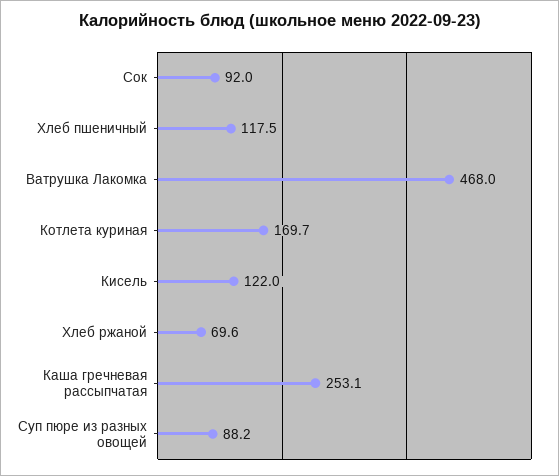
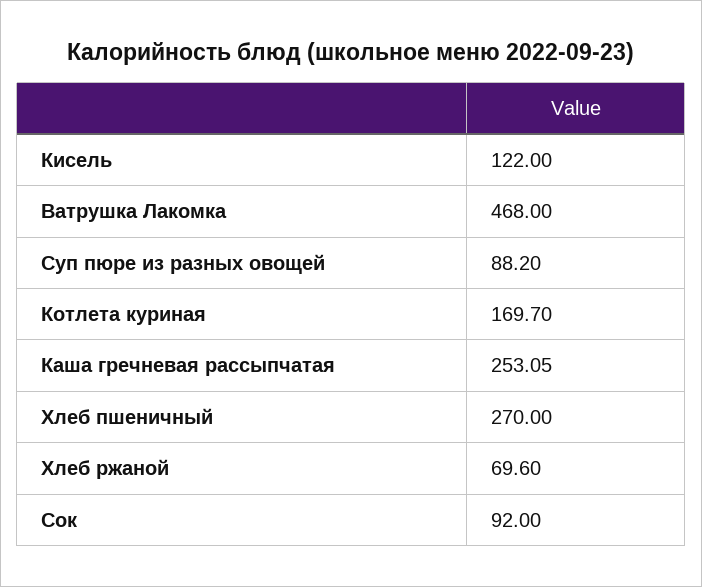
  {
    "Сок": 92,
-   "Хлеб пшеничный": 117.5,
+   "Хлеб пшеничный": 270,
    "Ватрушка Лакомка": 468,
    "Котлета куриная": 169.7,
    "Кисель": 122,
    "Хлеб ржаной": 69.6,
    "Каша гречневая рассыпчатая": 253.05,
    "Суп пюре из разных овощей": 88.2
  }

